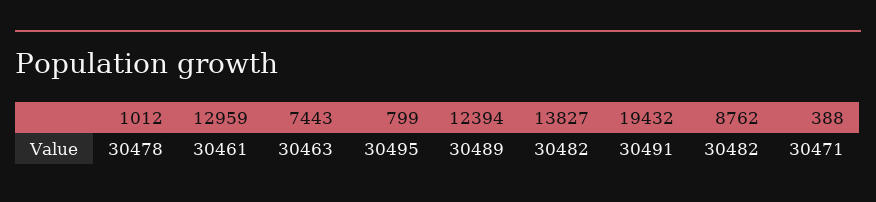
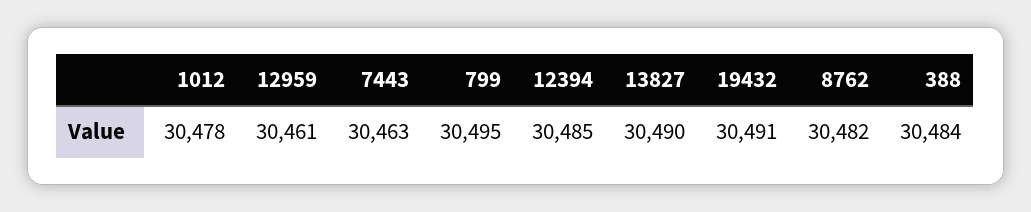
  {
    "1012": 30478,
    "12959": 30461,
    "7443": 30463,
    "799": 30495,
-   "12394": 30489,
+   "12394": 30485,
-   "13827": 30482,
+   "13827": 30490,
    "19432": 30491,
    "8762": 30482,
-   "388": 30471
+   "388": 30484
  }

